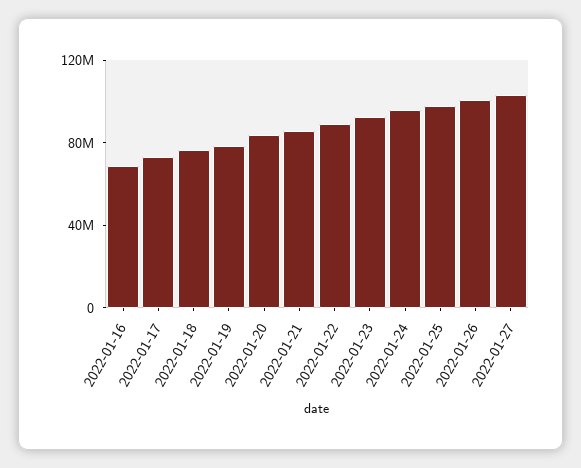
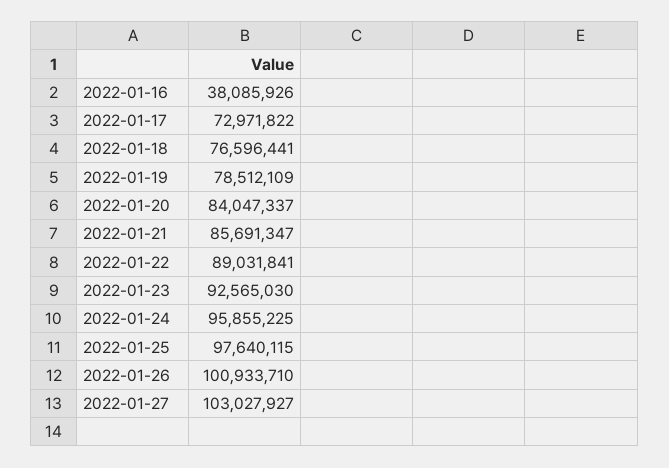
  {
-   "2022-01-16": 70000000,
+   "2022-01-16": 38085926,
    "2022-01-17": 72971822,
    "2022-01-18": 76596441,
    "2022-01-19": 78512109,
    "2022-01-20": 84047337,
    "2022-01-21": 85691347,
    "2022-01-22": 89031841,
    "2022-01-23": 92565030,
    "2022-01-24": 95855225,
    "2022-01-25": 97640115,
    "2022-01-26": 100933710,
    "2022-01-27": 103027927
  }

